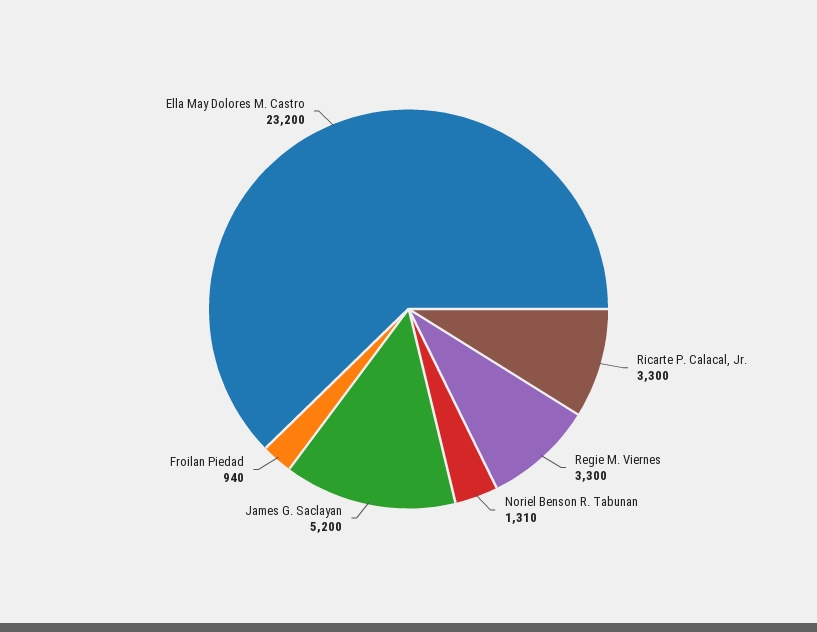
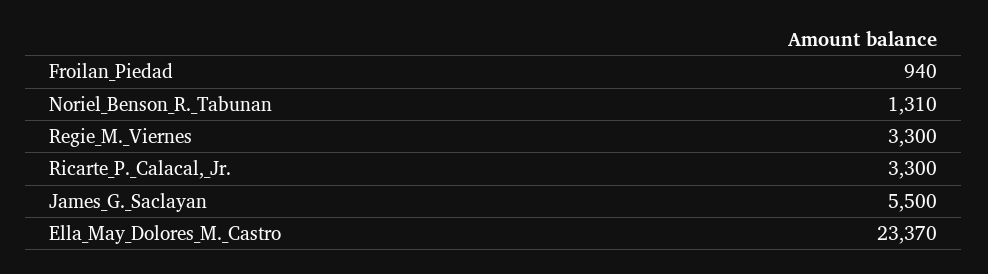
  {
    "Ricarte P. Calacal, Jr.": 3300,
    "Regie M. Viernes": 3300,
    "Noriel Benson R. Tabunan": 1310,
-   "James G. Saclayan": 5200,
+   "James G. Saclayan": 5500,
    "Froilan Piedad": 940,
-   "Ella May Dolores M. Castro": 23200
+   "Ella May Dolores M. Castro": 23370
  }

